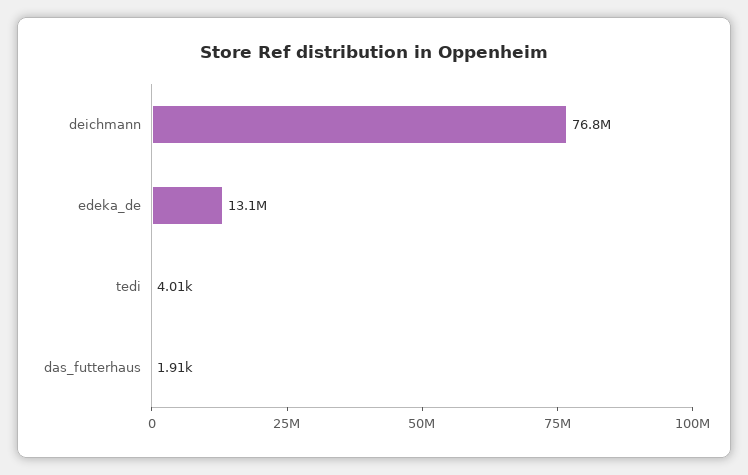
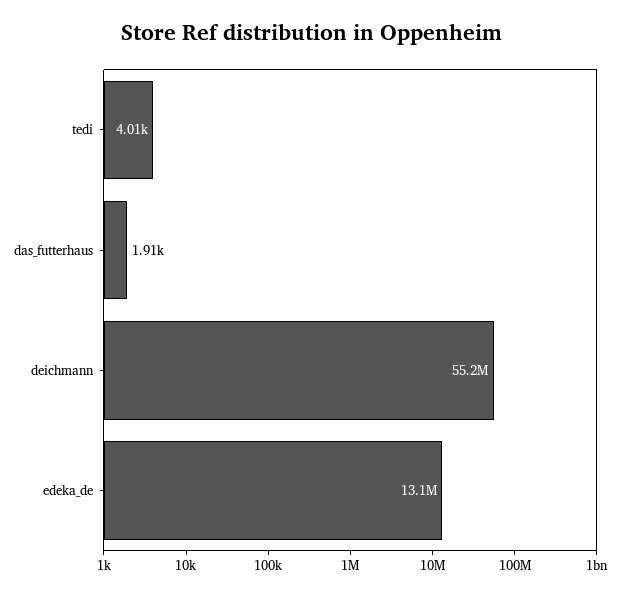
  {
-   "deichmann": 76800000,
+   "deichmann": 55200000,
    "edeka_de": 13100000,
    "tedi": 4010,
    "das_futterhaus": 1910
  }

